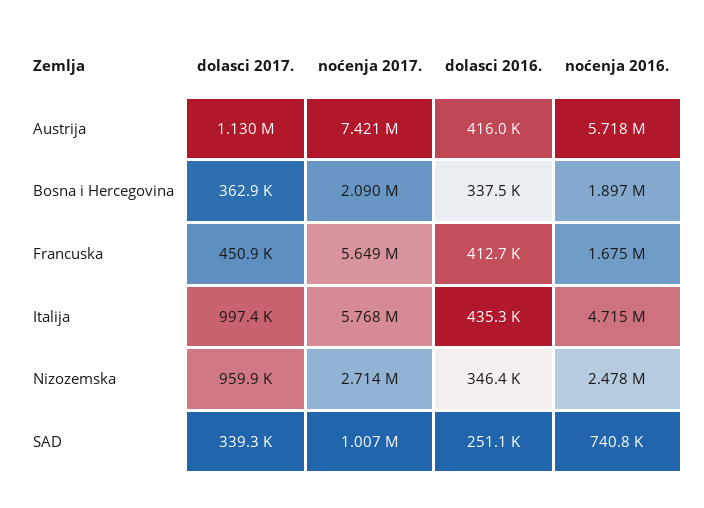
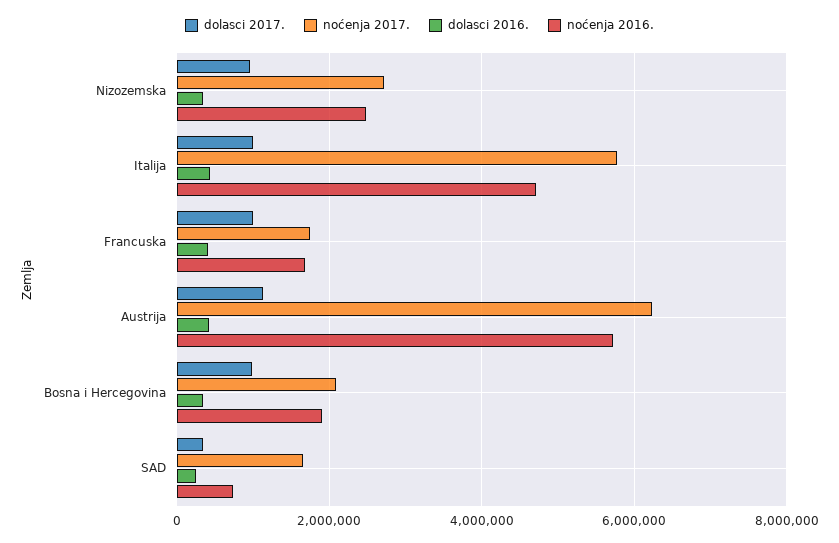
  {
    "dolasci 2017.": {
      "Austrija": 1130000,
-     "Bosna i Hercegovina": 362900,
+     "Bosna i Hercegovina": 1000000,
-     "Francuska": 450900,
+     "Francuska": 1000000,
      "Italija": 997400,
      "Nizozemska": 959900,
      "SAD": 339300
    },
    "noćenja 2017.": {
-     "Austrija": 7421000,
+     "Austrija": 6200000,
      "Bosna i Hercegovina": 2090000,
-     "Francuska": 5649000,
+     "Francuska": 1800000,
      "Italija": 5768000,
      "Nizozemska": 2714000,
-     "SAD": 1007000
+     "SAD": 1600000
    },
    "dolasci 2016.": {
      "Austrija": 416000,
      "Bosna i Hercegovina": 337500,
      "Francuska": 412700,
      "Italija": 435300,
      "Nizozemska": 346400,
      "SAD": 251100
    },
    "noćenja 2016.": {
      "Austrija": 5718000,
      "Bosna i Hercegovina": 1897000,
      "Francuska": 1675000,
      "Italija": 4715000,
      "Nizozemska": 2478000,
      "SAD": 740800
    }
  }

